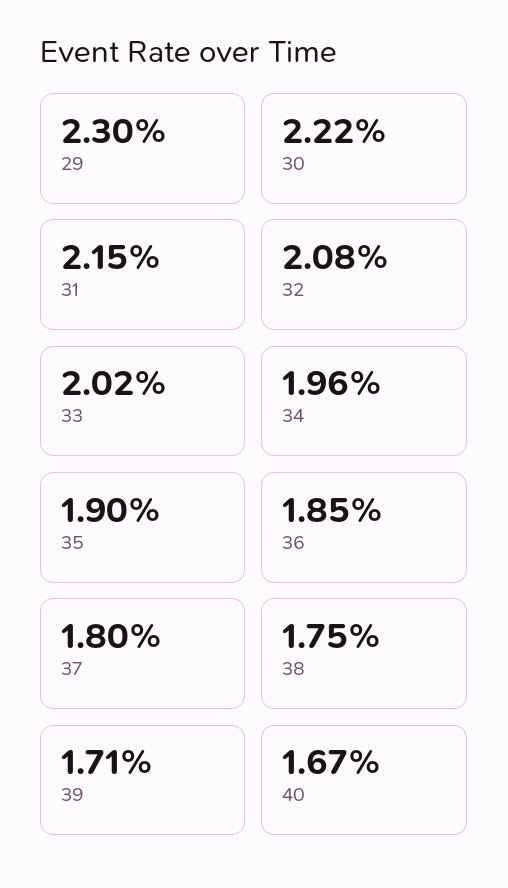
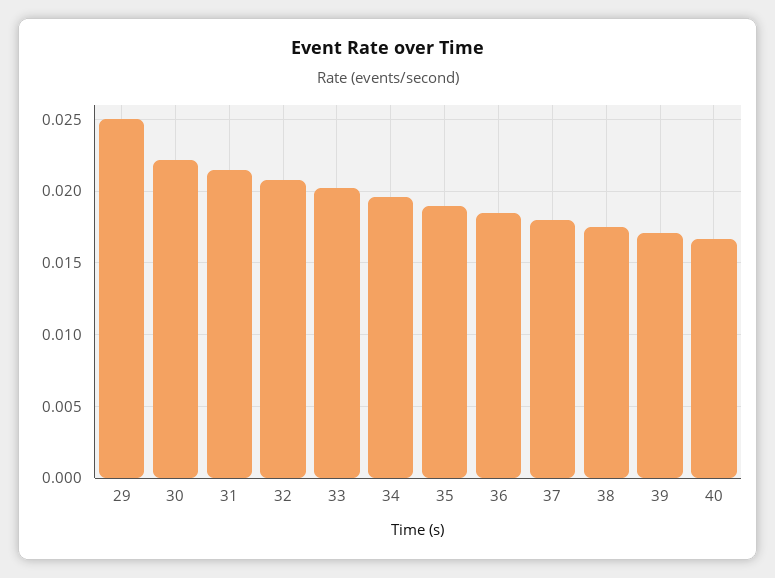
  {
-   "29": 0.023,
+   "29": 0.025,
    "30": 0.0222,
    "31": 0.0215,
    "32": 0.0208,
    "33": 0.0202,
    "34": 0.0196,
    "35": 0.019,
    "36": 0.0185,
    "37": 0.018,
    "38": 0.0175,
    "39": 0.0171,
    "40": 0.0167
  }

